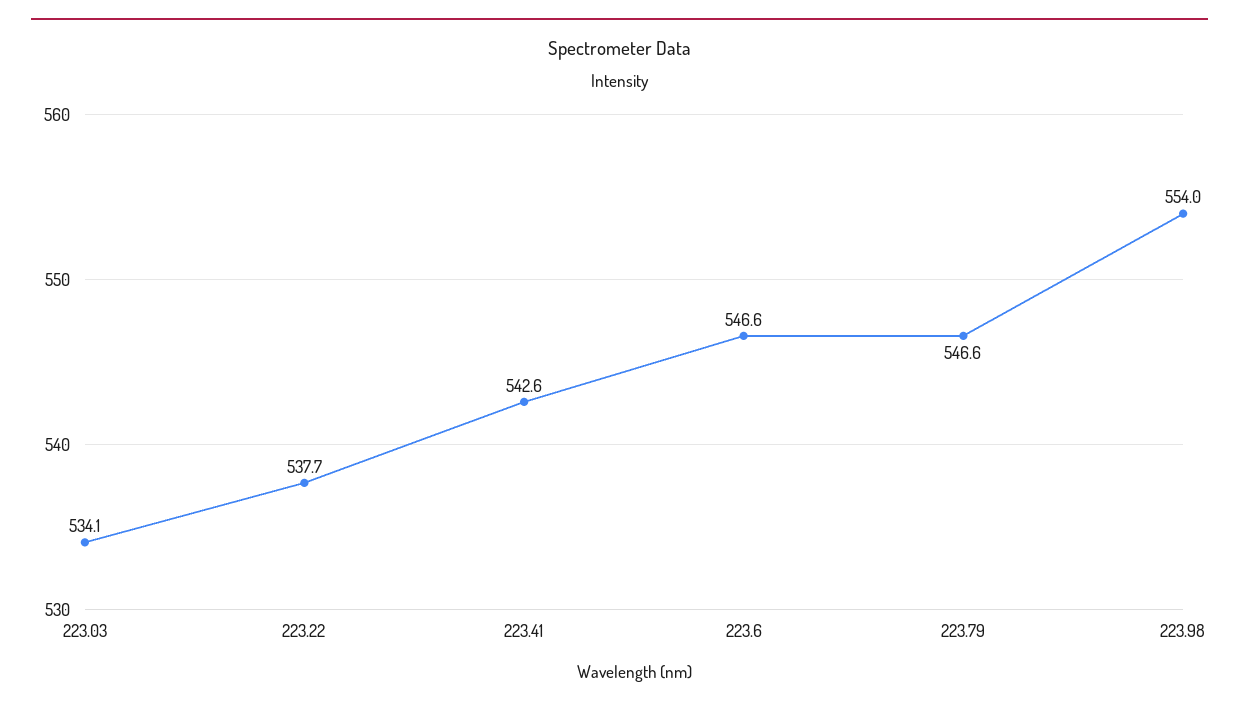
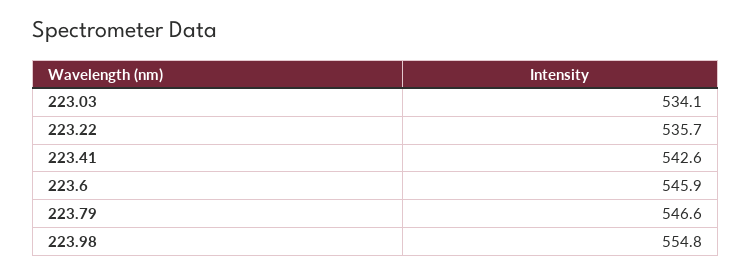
  {
    "223.03": 534.1,
-   "223.22": 537.7,
+   "223.22": 535.7,
    "223.41": 542.6,
-   "223.6": 546.6,
+   "223.6": 545.9,
    "223.79": 546.6,
-   "223.98": 554
+   "223.98": 554.8
  }

